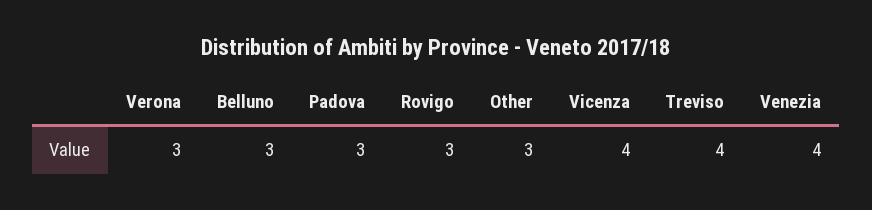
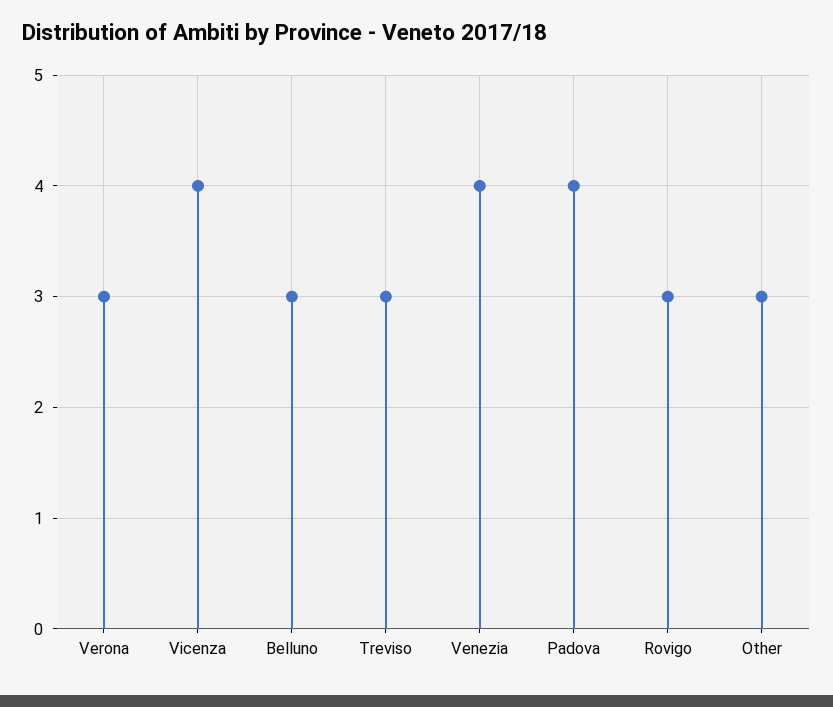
  {
    "Verona": 3,
    "Belluno": 3,
-   "Padova": 3,
+   "Padova": 4,
    "Rovigo": 3,
    "Other": 3,
    "Vicenza": 4,
-   "Treviso": 4,
+   "Treviso": 3,
    "Venezia": 4
  }

